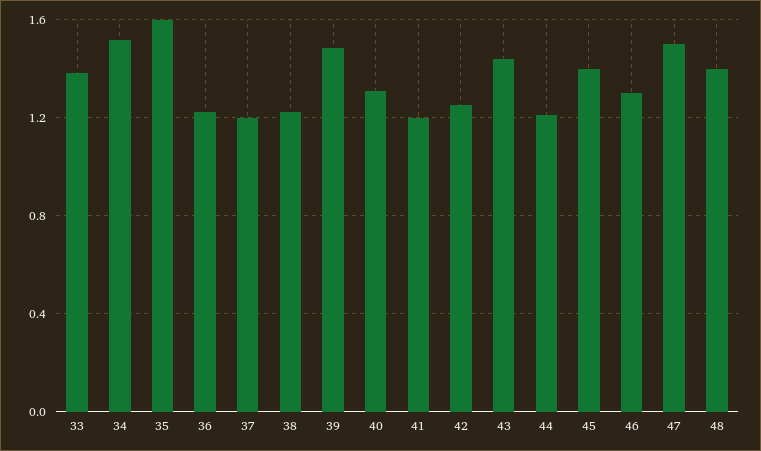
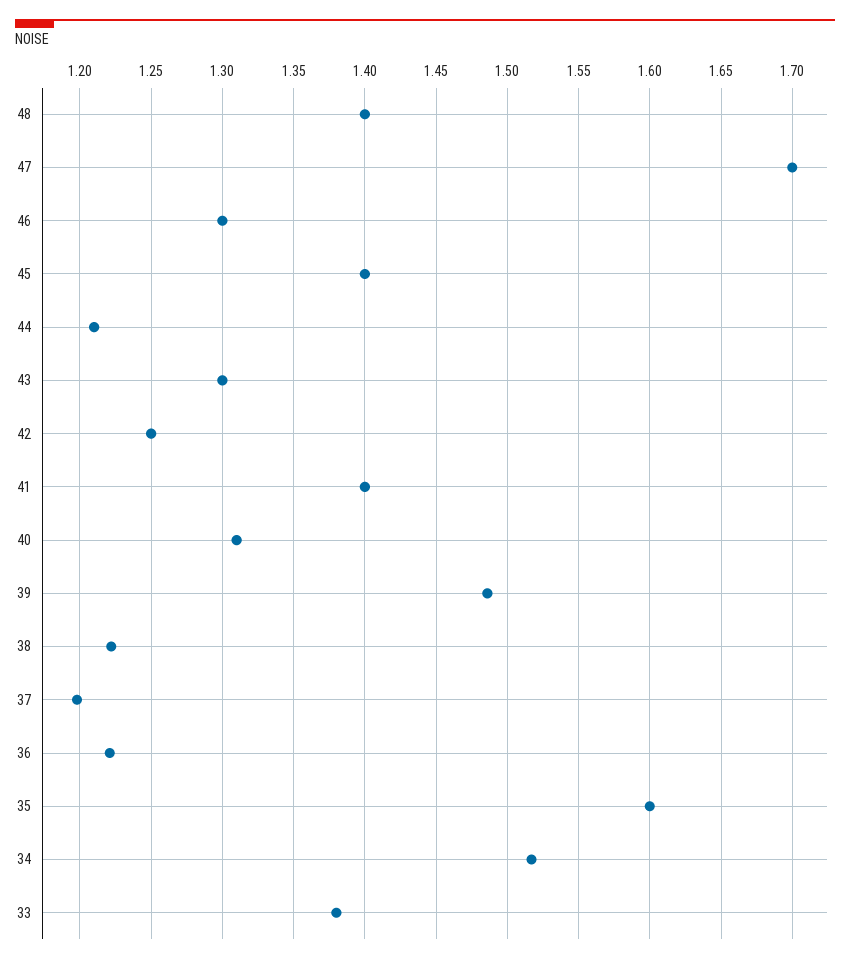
  {
    "33": 1.38,
    "34": 1.515,
    "35": 1.6,
    "36": 1.22,
    "37": 1.2,
    "38": 1.22,
    "39": 1.485,
    "40": 1.31,
-   "41": 1.2,
+   "41": 1.4,
    "42": 1.25,
-   "43": 1.45,
+   "43": 1.3,
    "44": 1.21,
    "45": 1.4,
    "46": 1.3,
-   "47": 1.5,
+   "47": 1.7,
    "48": 1.4
  }

